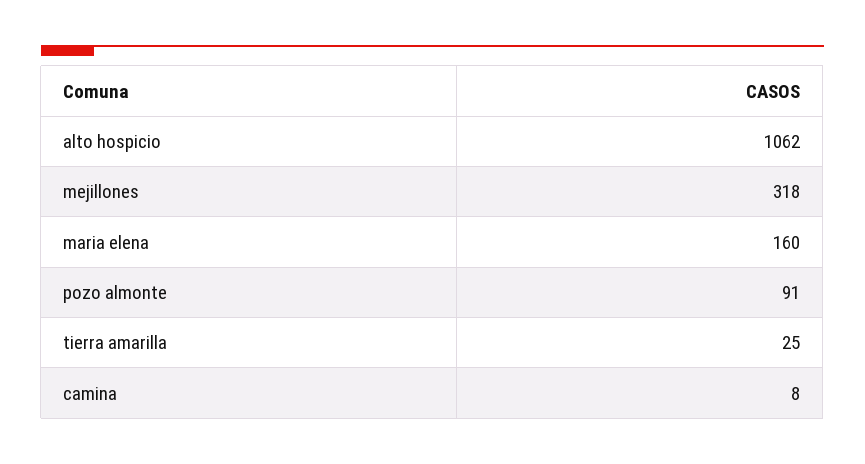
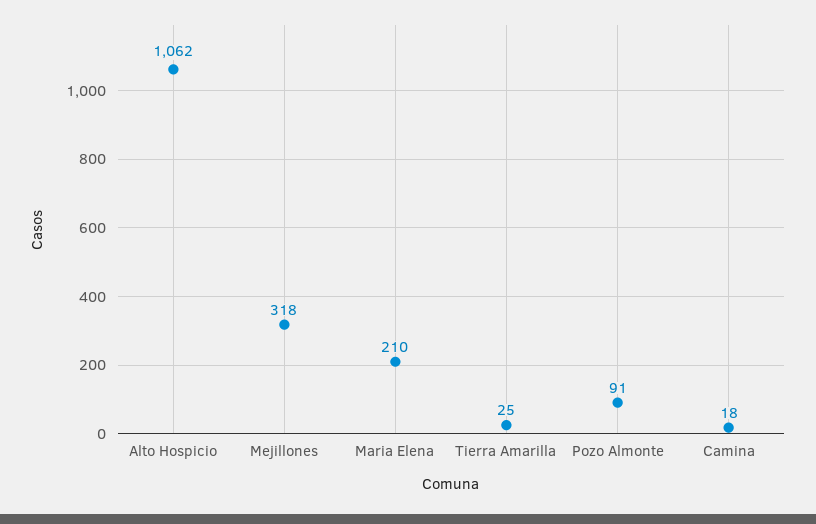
  {
    "alto hospicio": 1062,
    "mejillones": 318,
-   "maria elena": 160,
+   "maria elena": 210,
    "pozo almonte": 91,
    "tierra amarilla": 25,
-   "camina": 8
+   "camina": 18
  }

